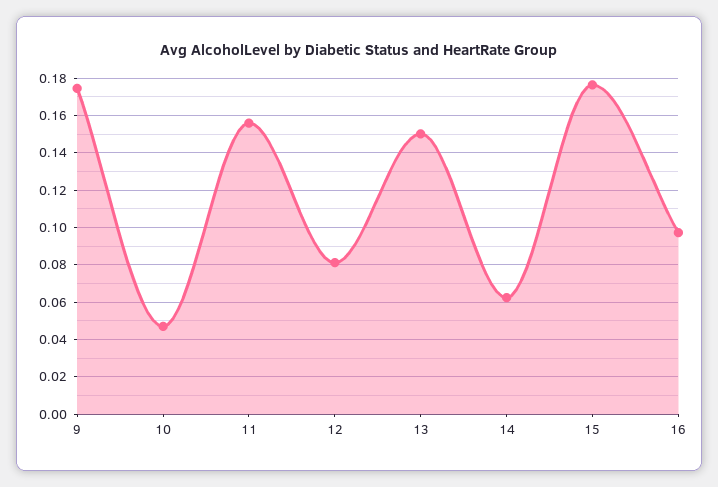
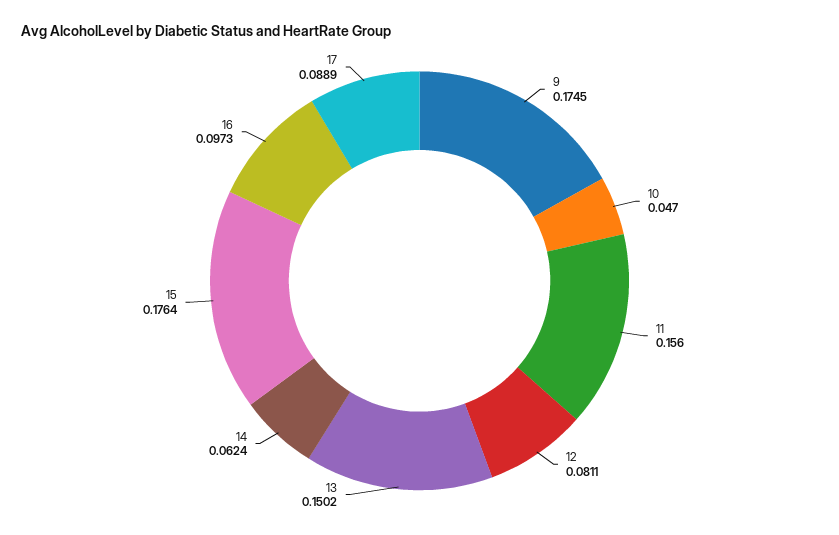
  {
    "9": 0.1745,
    "10": 0.047,
    "11": 0.156,
    "12": 0.0811,
    "13": 0.1502,
    "14": 0.0624,
    "15": 0.1764,
-   "16": 0.0973
+   "16": 0.0973,
+   "17": 0.0889
  }

